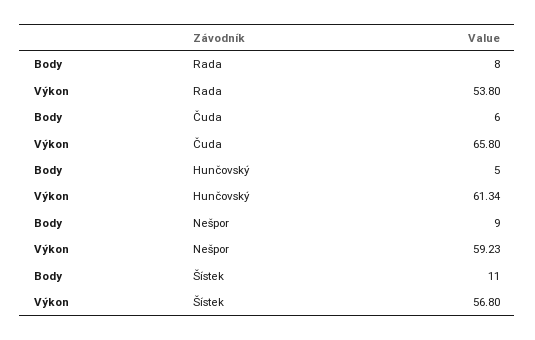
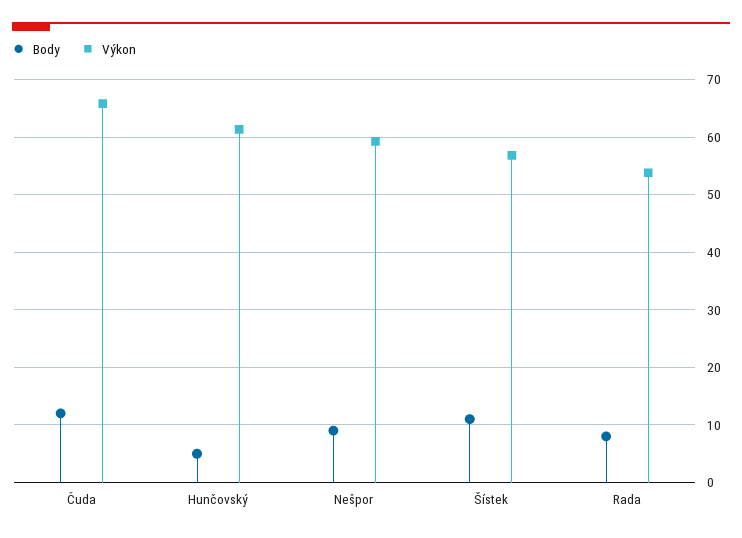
  {
    "Body": {
      "Rada": 8,
-     "Čuda": 6,
+     "Čuda": 12,
      "Hunčovský": 5,
      "Nešpor": 9,
      "Šístek": 11
    },
    "Výkon": {
      "Rada": 53.8,
      "Čuda": 65.8,
      "Hunčovský": 61.34,
      "Nešpor": 59.23,
      "Šístek": 56.8
    }
  }

